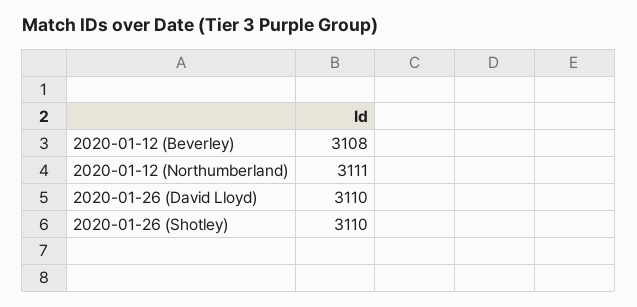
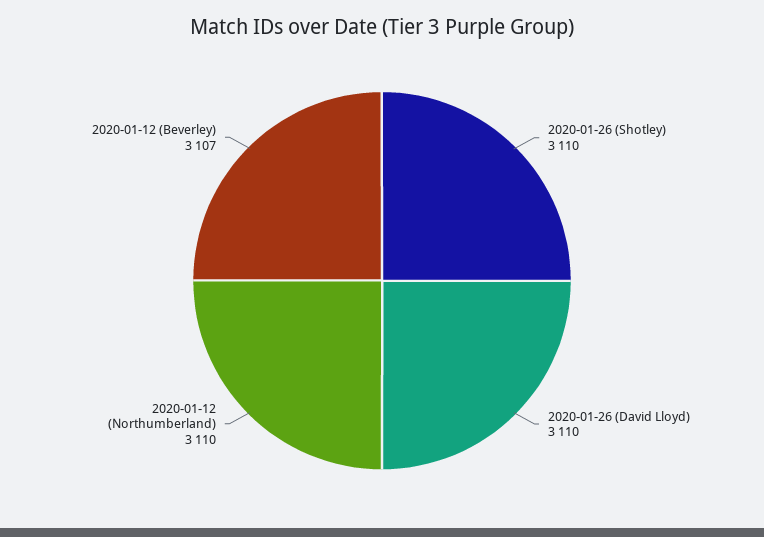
  {
-   "2020-01-12 (Beverley)": 3108,
+   "2020-01-12 (Beverley)": 3107,
-   "2020-01-12 (Northumberland)": 3111,
+   "2020-01-12 (Northumberland)": 3110,
    "2020-01-26 (David Lloyd)": 3110,
    "2020-01-26 (Shotley)": 3110
  }

